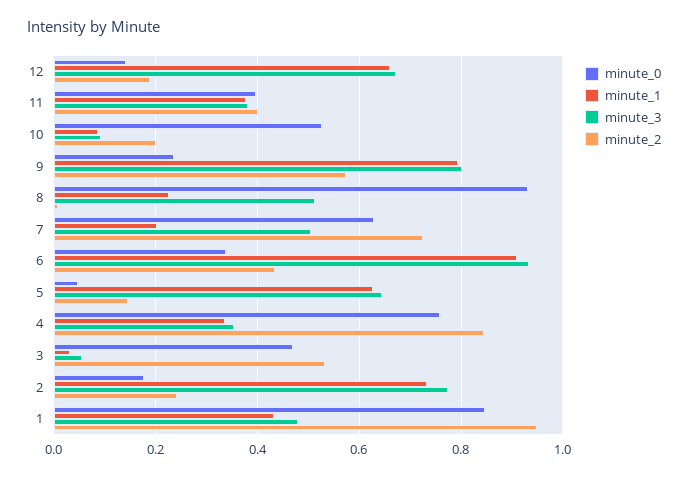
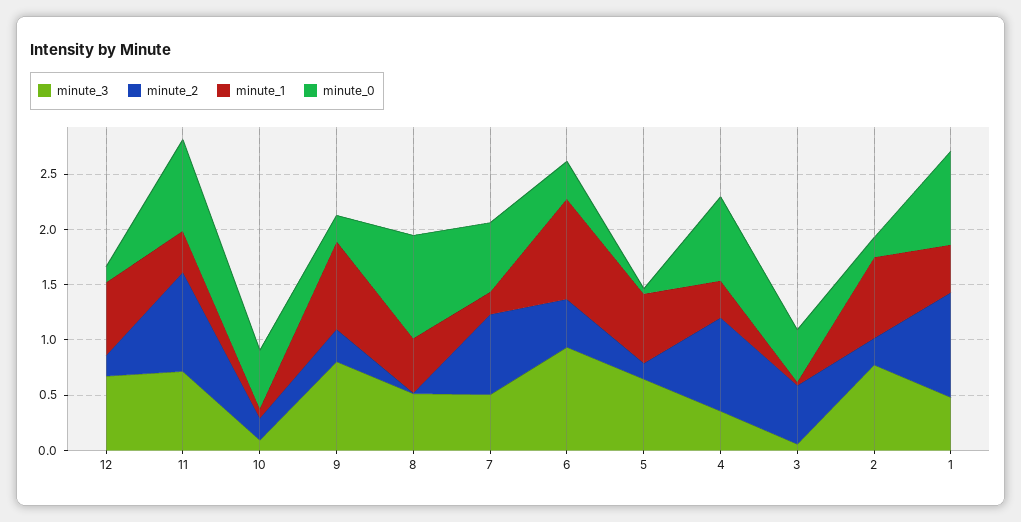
  {
    "minute_0": {
      "12": 0.14,
-     "11": 0.4,
+     "11": 0.8,
      "10": 0.52,
      "9": 0.24,
      "8": 0.94,
      "7": 0.62,
      "6": 0.34,
      "5": 0.04,
      "4": 0.76,
      "3": 0.46,
      "2": 0.18,
      "1": 0.84
    },
    "minute_1": {
      "12": 0.66,
      "11": 0.38,
      "10": 0.08,
      "9": 0.8,
-     "8": 0.22,
+     "8": 0.5,
      "7": 0.2,
      "6": 0.92,
      "5": 0.62,
      "4": 0.34,
      "3": 0.04,
      "2": 0.74,
      "1": 0.44
    },
    "minute_3": {
      "12": 0.68,
-     "11": 0.38,
+     "11": 0.7,
      "10": 0.1,
      "9": 0.8,
      "8": 0.52,
      "7": 0.5,
      "6": 0.94,
      "5": 0.64,
      "4": 0.36,
      "3": 0.06,
      "2": 0.78,
      "1": 0.48
    },
    "minute_2": {
      "12": 0.18,
-     "11": 0.4,
+     "11": 0.9,
      "10": 0.2,
-     "9": 0.58,
+     "9": 0.3,
      "8": 0,
      "7": 0.72,
      "6": 0.44,
      "5": 0.14,
      "4": 0.84,
      "3": 0.54,
      "2": 0.24,
      "1": 0.94
    }
  }

